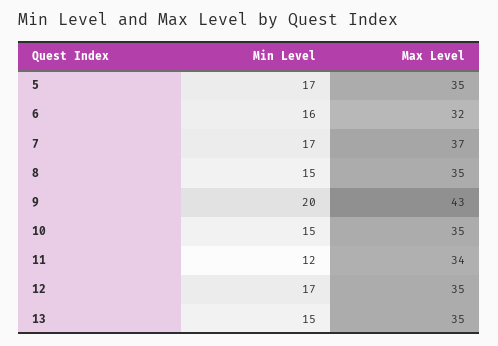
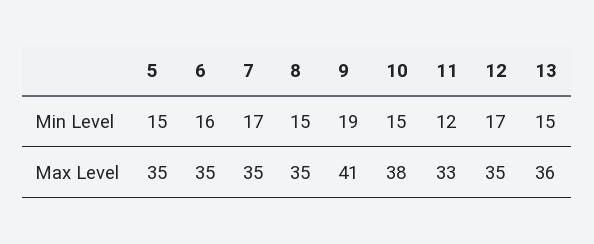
  {
    "Min Level": {
-     "5": 17,
+     "5": 15,
      "6": 16,
      "7": 17,
      "8": 15,
-     "9": 20,
+     "9": 19,
      "10": 15,
      "11": 12,
      "12": 17,
      "13": 15
    },
    "Max Level": {
      "5": 35,
-     "6": 32,
+     "6": 35,
-     "7": 37,
+     "7": 35,
      "8": 35,
-     "9": 43,
+     "9": 41,
-     "10": 35,
+     "10": 38,
-     "11": 34,
+     "11": 33,
      "12": 35,
-     "13": 35
+     "13": 36
    }
  }

